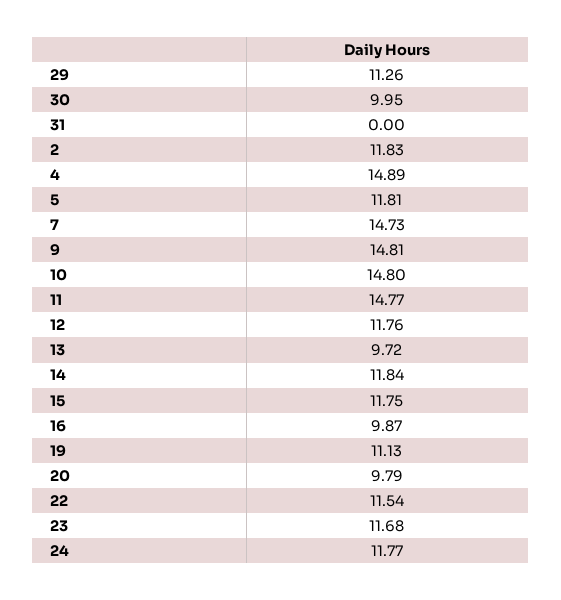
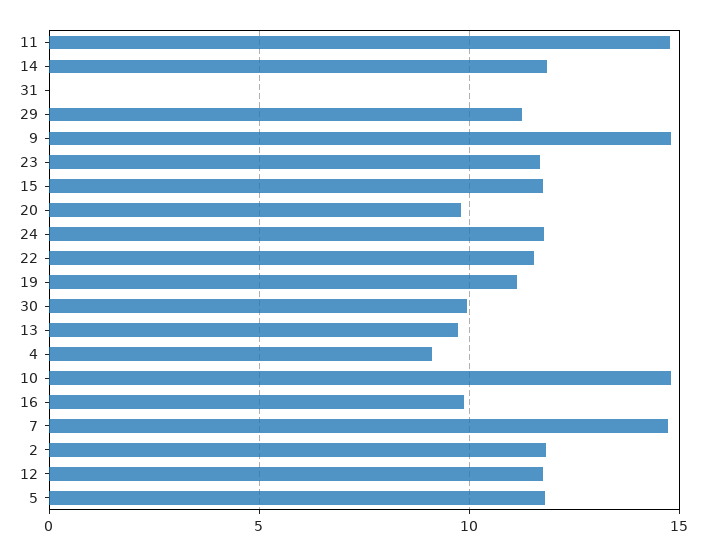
  {
    "29": 11.26,
    "30": 9.95,
    "31": 0,
    "2": 11.83,
-   "4": 14.89,
+   "4": 9,
    "5": 11.81,
    "7": 14.73,
    "9": 14.81,
    "10": 14.8,
    "11": 14.77,
    "12": 11.76,
    "13": 9.72,
    "14": 11.84,
    "15": 11.75,
    "16": 9.87,
    "19": 11.13,
    "20": 9.79,
    "22": 11.54,
    "23": 11.68,
    "24": 11.77
  }

